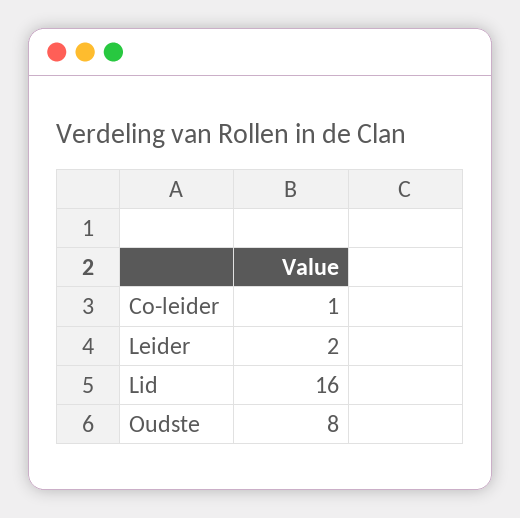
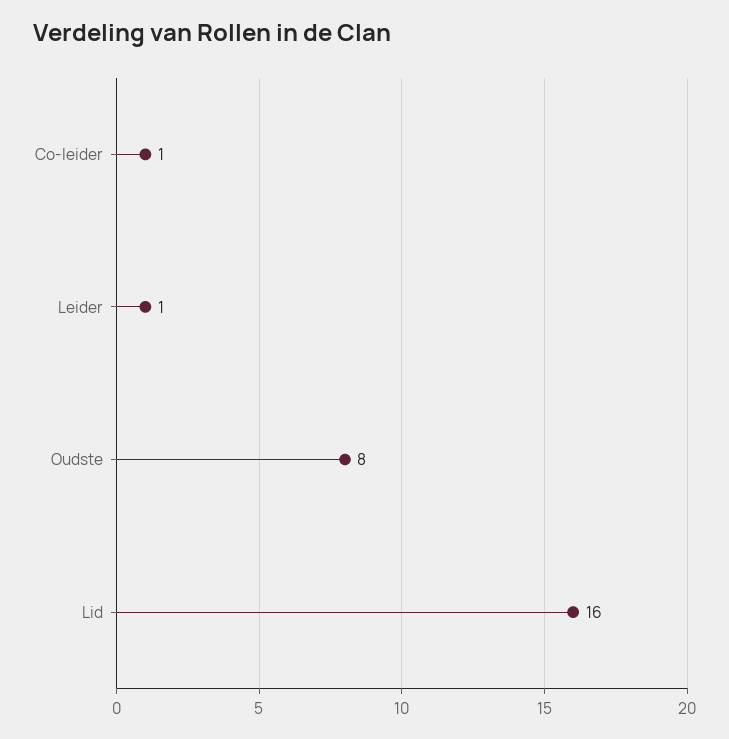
  {
    "Co-leider": 1,
-   "Leider": 2,
+   "Leider": 1,
    "Lid": 16,
    "Oudste": 8
  }

